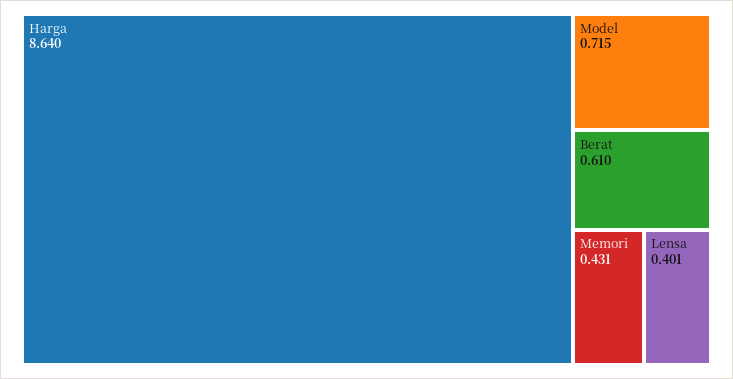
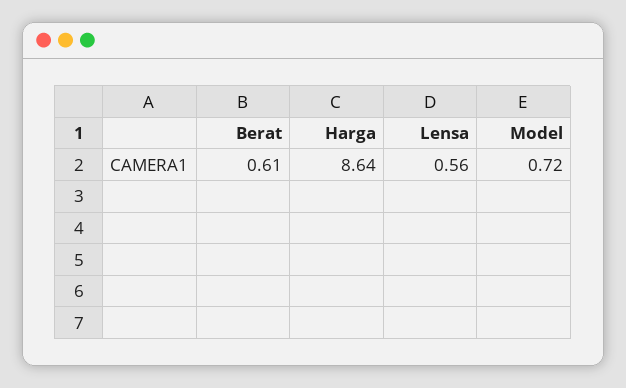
  {
    "Harga": 8.64,
    "Model": 0.715,
    "Berat": 0.61,
-   "Memori": 0.431,
-   "Lensa": 0.401
+   "Lensa": 0.56
  }

